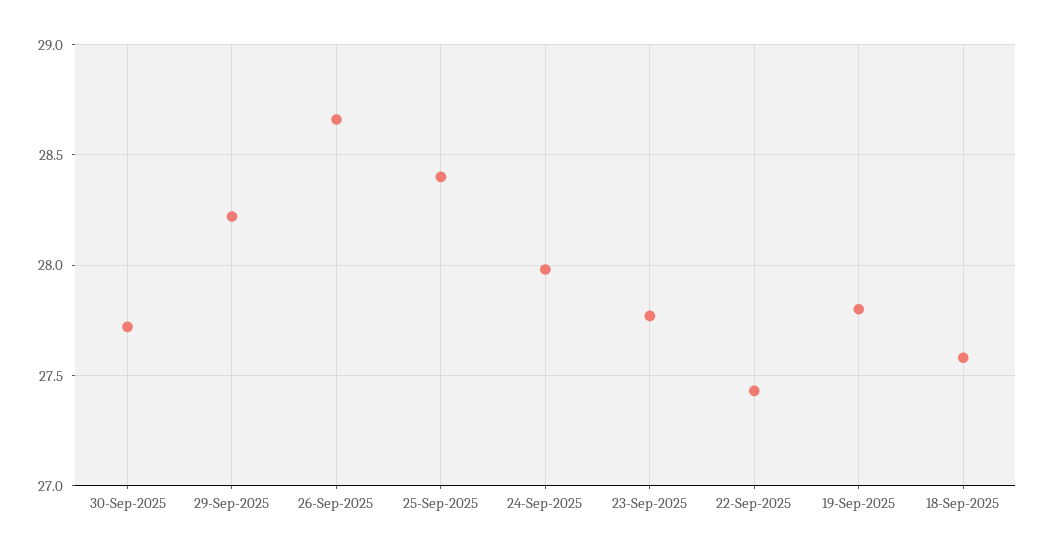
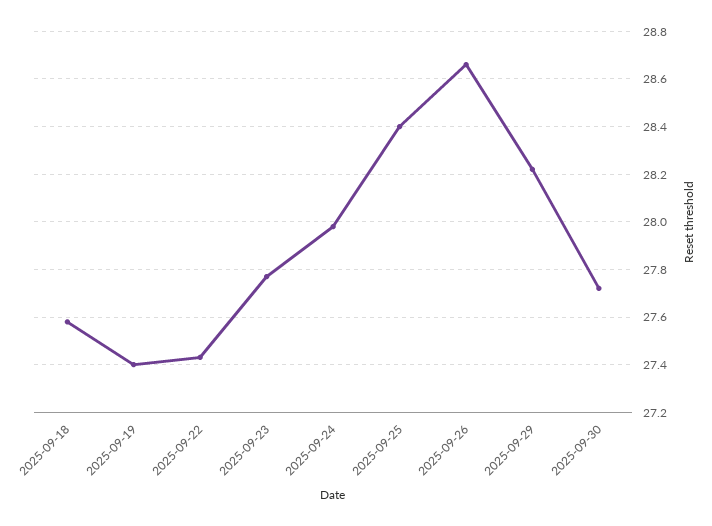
  {
    "30-Sep-2025": 27.7,
    "29-Sep-2025": 28.2,
    "26-Sep-2025": 28.65,
    "25-Sep-2025": 28.4,
    "24-Sep-2025": 28,
    "23-Sep-2025": 27.75,
    "22-Sep-2025": 27.45,
-   "19-Sep-2025": 27.8,
+   "19-Sep-2025": 27.4,
    "18-Sep-2025": 27.6
  }

